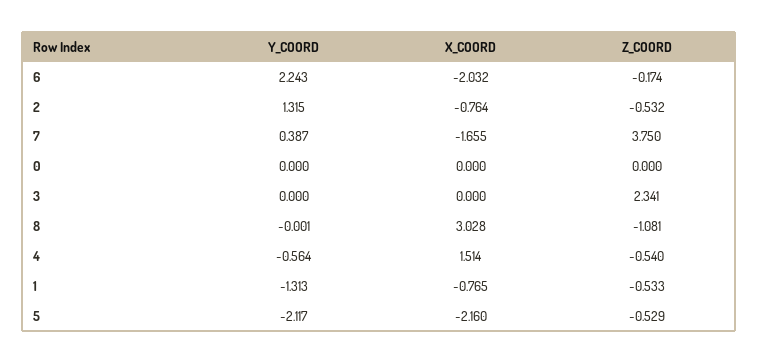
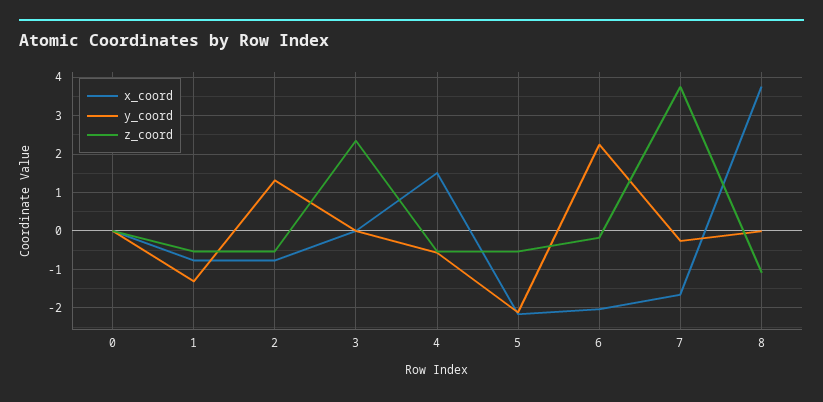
  {
    "Y_COORD": {
      "6": 2.243,
      "2": 1.315,
-     "7": 0.387,
+     "7": -0.2,
      "0": 0,
      "3": 0,
      "8": -0.001,
      "4": -0.564,
      "1": -1.313,
      "5": -2.117
    },
    "X_COORD": {
      "6": -2.032,
      "2": -0.764,
      "7": -1.655,
      "0": 0,
      "3": 0,
-     "8": 3.028,
+     "8": 3.8,
      "4": 1.514,
      "1": -0.765,
      "5": -2.16
    },
    "Z_COORD": {
      "6": -0.174,
      "2": -0.532,
      "7": 3.75,
      "0": 0,
      "3": 2.341,
      "8": -1.081,
      "4": -0.54,
      "1": -0.533,
      "5": -0.529
    }
  }

